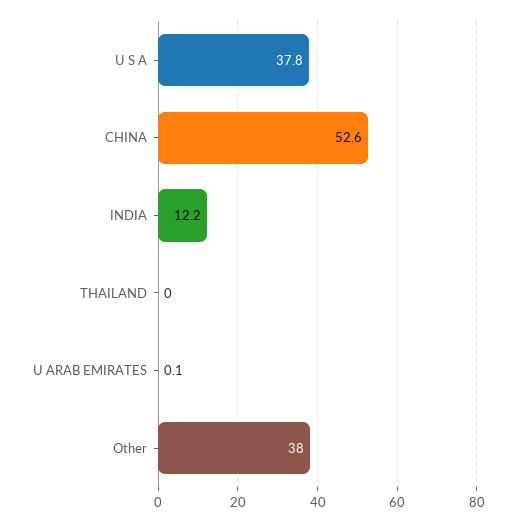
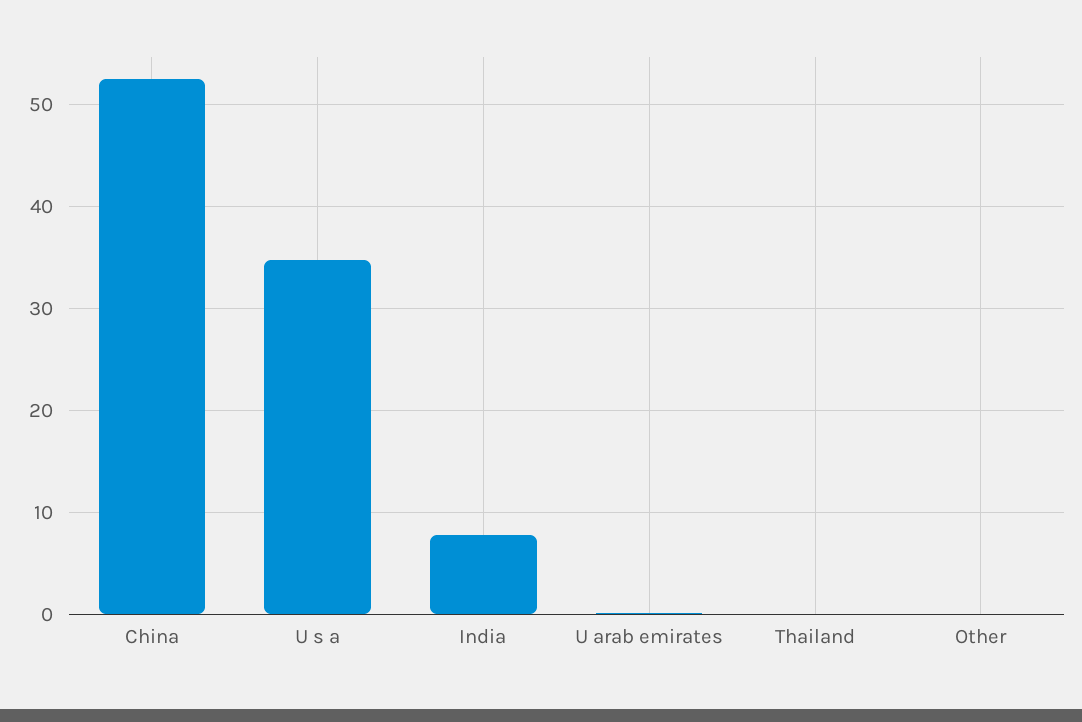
  {
-   "U S A": 37.8,
+   "U S A": 35,
    "CHINA": 52.6,
-   "INDIA": 12.2,
+   "INDIA": 8,
    "THAILAND": 0,
    "U ARAB EMIRATES": 0.1,
-   "Other": 38
+   "Other": 0
  }

